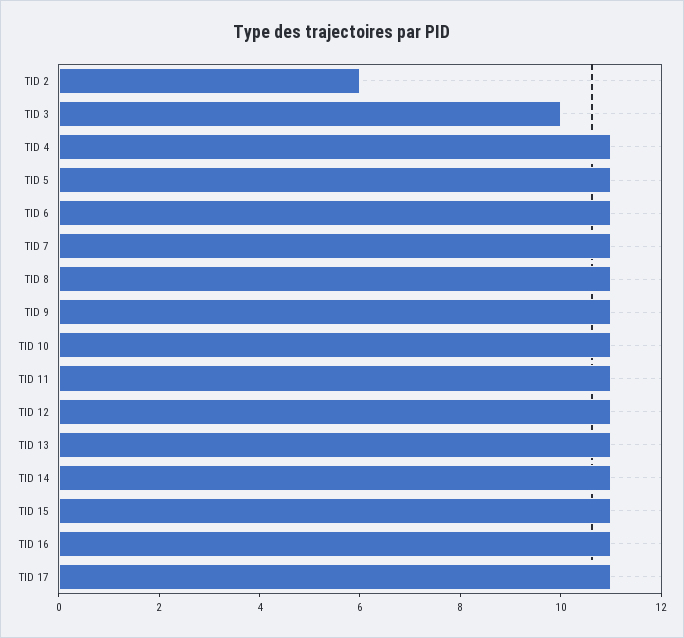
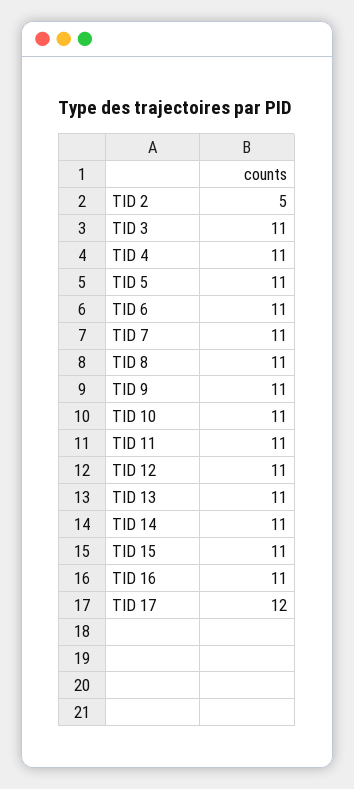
  {
-   "TID 2": 6,
+   "TID 2": 5,
-   "TID 3": 10,
+   "TID 3": 11,
    "TID 4": 11,
    "TID 5": 11,
    "TID 6": 11,
    "TID 7": 11,
    "TID 8": 11,
    "TID 9": 11,
    "TID 10": 11,
    "TID 11": 11,
    "TID 12": 11,
    "TID 13": 11,
    "TID 14": 11,
    "TID 15": 11,
    "TID 16": 11,
-   "TID 17": 11
+   "TID 17": 12
  }

